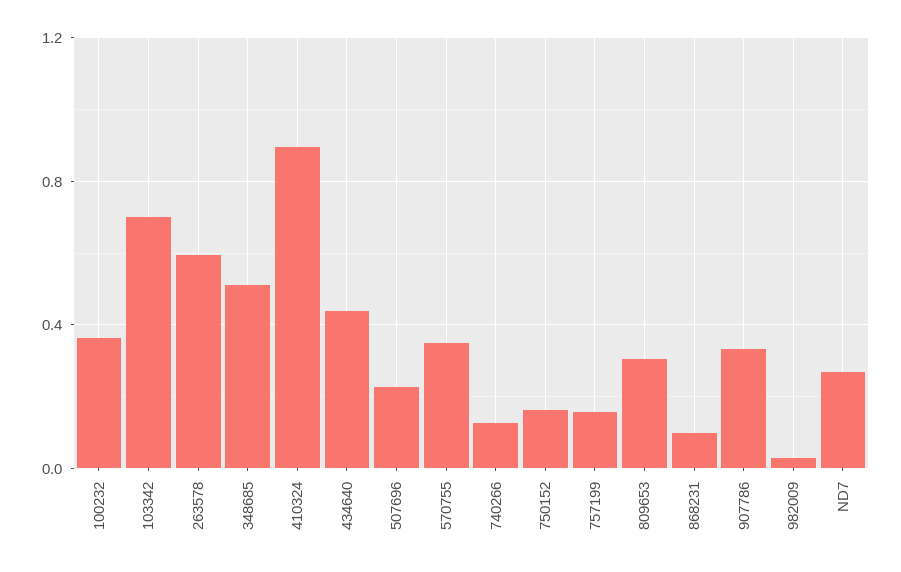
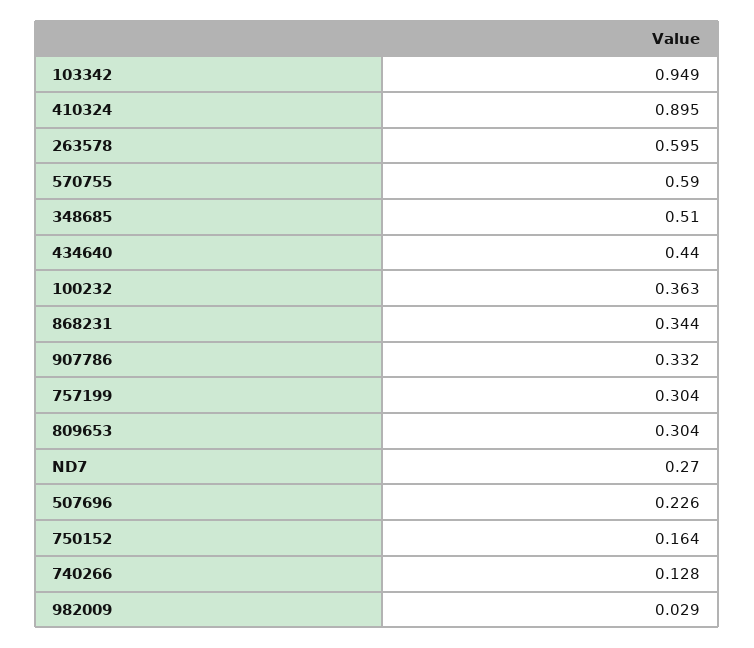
  {
    "100232": 0.363,
-   "103342": 0.7,
+   "103342": 0.949,
    "263578": 0.595,
    "348685": 0.51,
    "410324": 0.895,
    "434640": 0.44,
    "507696": 0.226,
-   "570755": 0.35,
+   "570755": 0.59,
    "740266": 0.128,
    "750152": 0.164,
-   "757199": 0.15,
+   "757199": 0.304,
    "809653": 0.304,
-   "868231": 0.1,
+   "868231": 0.344,
    "907786": 0.332,
    "982009": 0.029,
    "ND7": 0.27
  }

